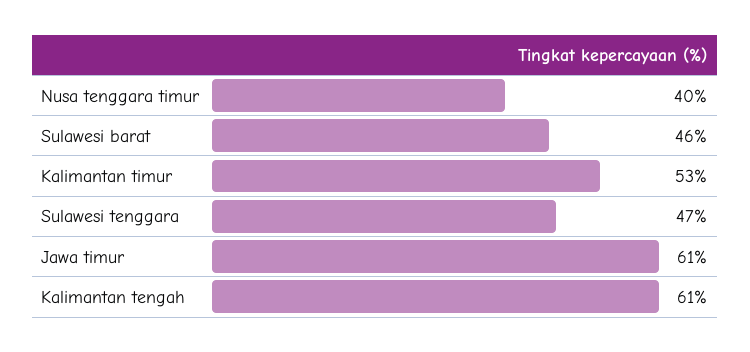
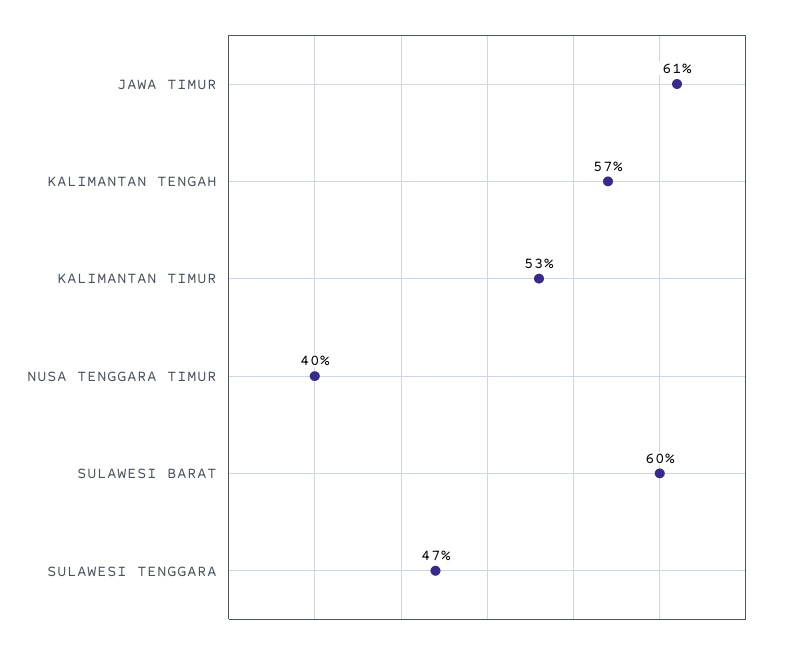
  {
    "Nusa tenggara timur": 40,
-   "Sulawesi barat": 46,
+   "Sulawesi barat": 60,
    "Kalimantan timur": 53,
    "Sulawesi tenggara": 47,
    "Jawa timur": 61,
-   "Kalimantan tengah": 61
+   "Kalimantan tengah": 57
  }

